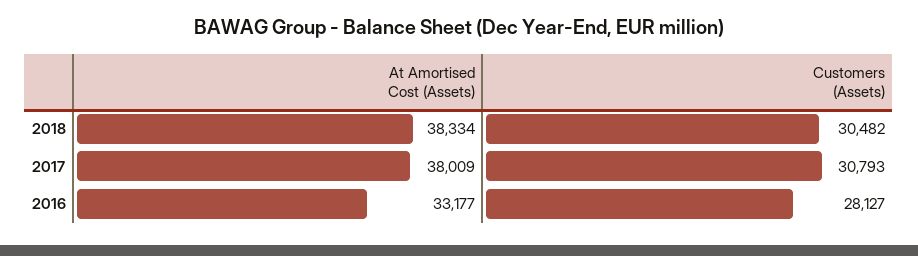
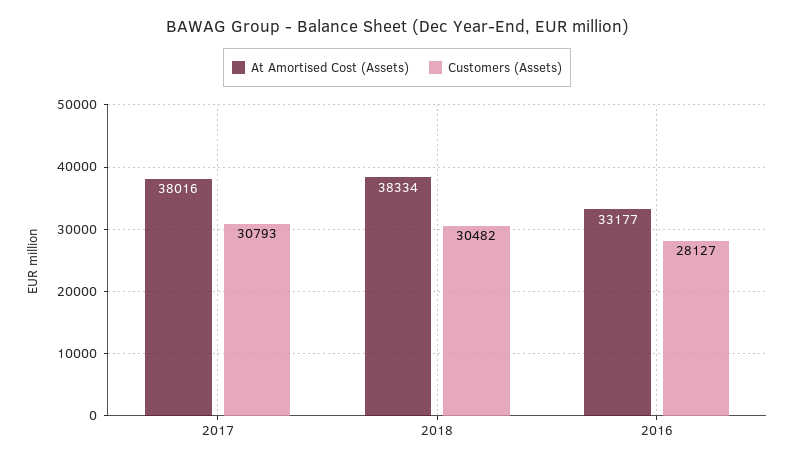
  {
    "At Amortised Cost (Assets)": {
      "2018": 38334,
-     "2017": 38009,
+     "2017": 38016,
      "2016": 33177
    },
    "Customers (Assets)": {
      "2018": 30482,
      "2017": 30793,
      "2016": 28127
    }
  }

